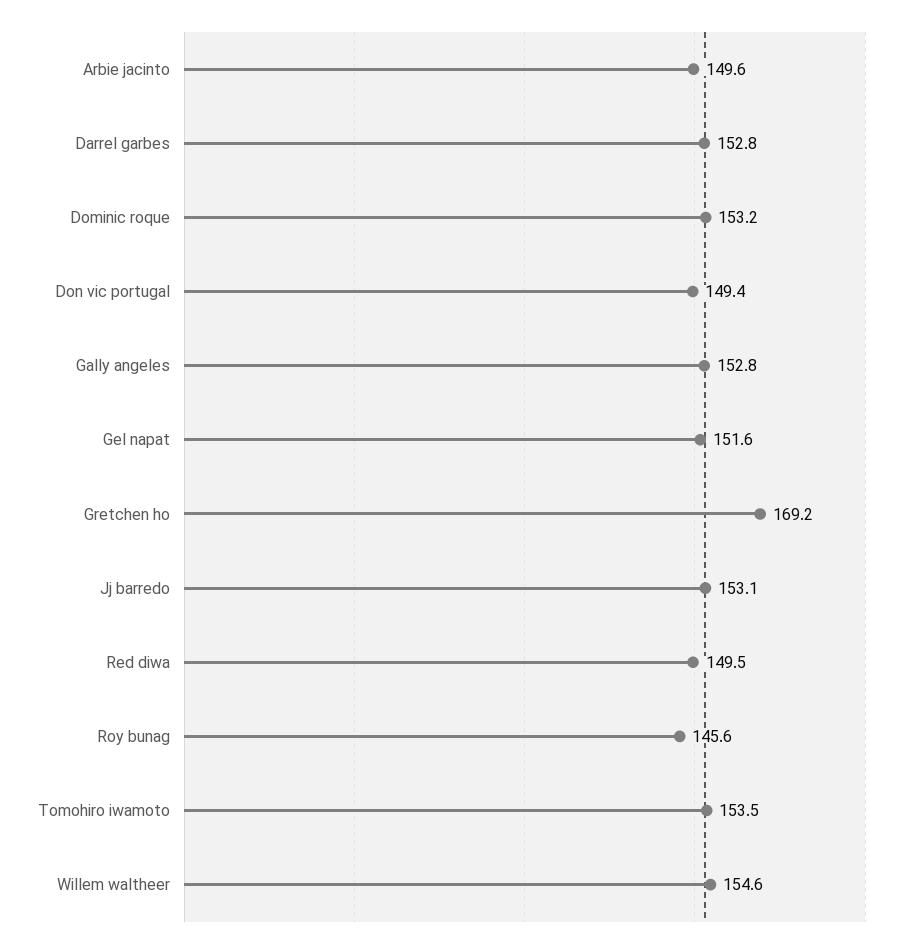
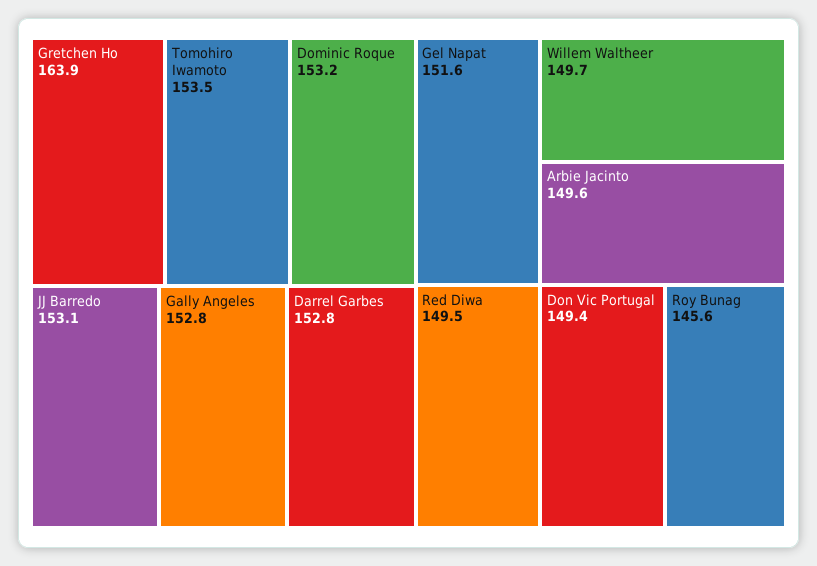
  {
    "Arbie jacinto": 149.6,
    "Darrel garbes": 152.8,
    "Dominic roque": 153.2,
    "Don vic portugal": 149.4,
    "Gally angeles": 152.8,
    "Gel napat": 151.6,
-   "Gretchen ho": 169.2,
+   "Gretchen ho": 163.9,
    "Jj barredo": 153.1,
    "Red diwa": 149.5,
    "Roy bunag": 145.6,
    "Tomohiro iwamoto": 153.5,
-   "Willem waltheer": 154.6
+   "Willem waltheer": 149.7
  }

